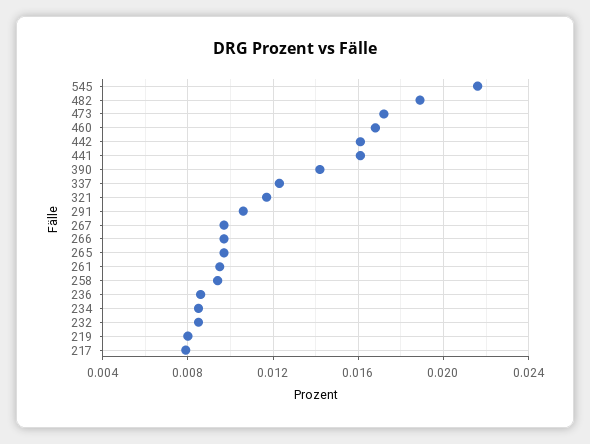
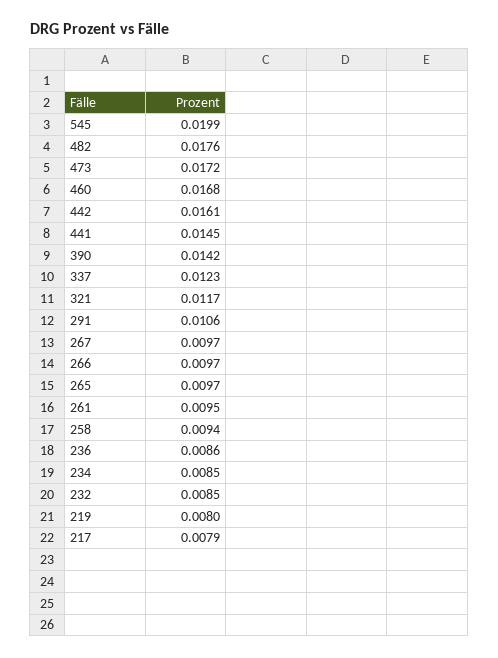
  {
-   "545": 0.0215,
+   "545": 0.0199,
-   "482": 0.019,
+   "482": 0.0176,
    "473": 0.0172,
    "460": 0.0168,
    "442": 0.0161,
-   "441": 0.016,
+   "441": 0.0145,
    "390": 0.0142,
    "337": 0.0123,
    "321": 0.0117,
    "291": 0.0106,
    "267": 0.0097,
    "266": 0.0097,
    "265": 0.0097,
    "261": 0.0095,
    "258": 0.0094,
    "236": 0.0086,
    "234": 0.0085,
    "232": 0.0085,
    "219": 0.008,
    "217": 0.0079
  }

